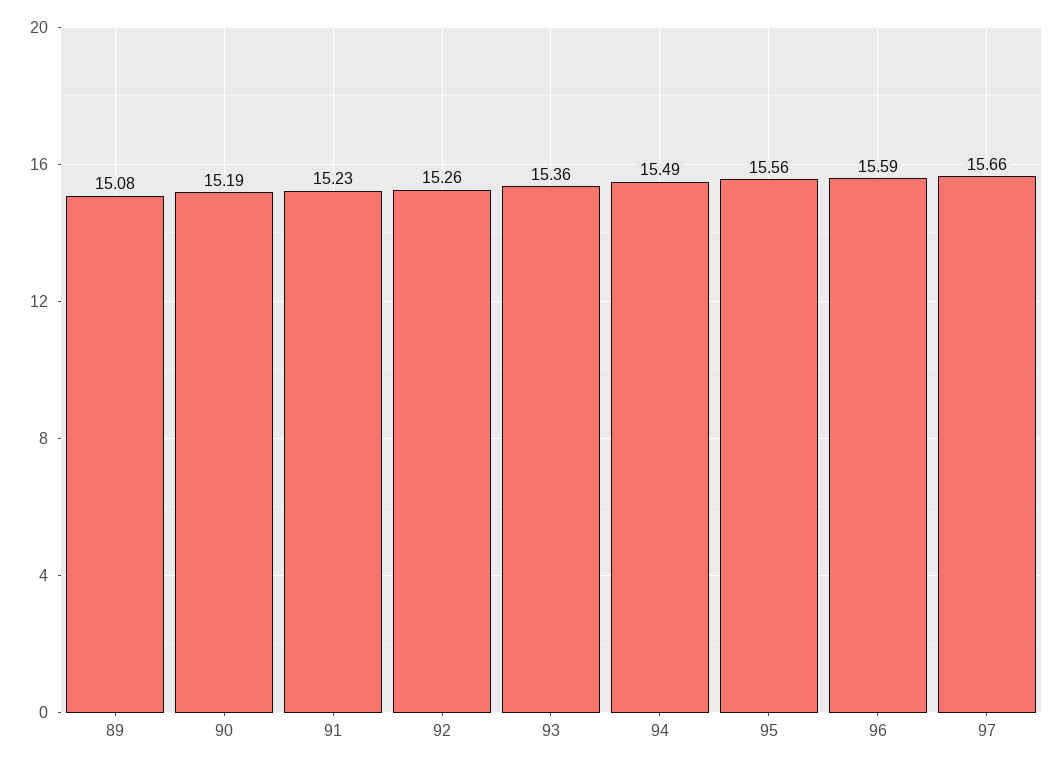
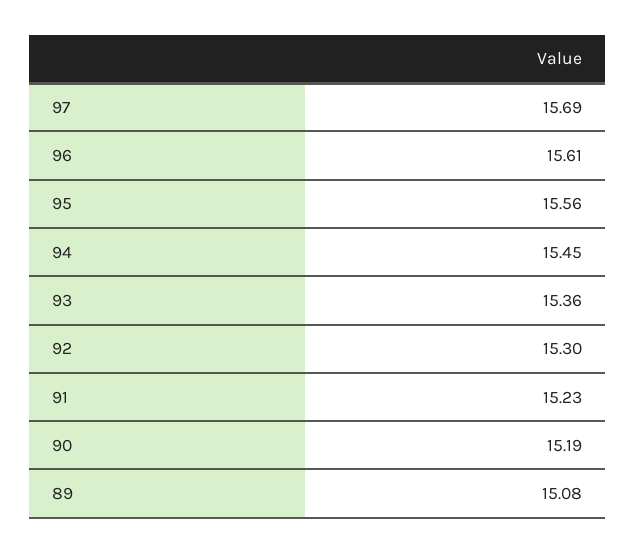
  {
    "89": 15.08,
    "90": 15.19,
    "91": 15.23,
-   "92": 15.26,
+   "92": 15.3,
    "93": 15.36,
-   "94": 15.49,
+   "94": 15.45,
    "95": 15.56,
-   "96": 15.59,
+   "96": 15.61,
-   "97": 15.66
+   "97": 15.69
  }

